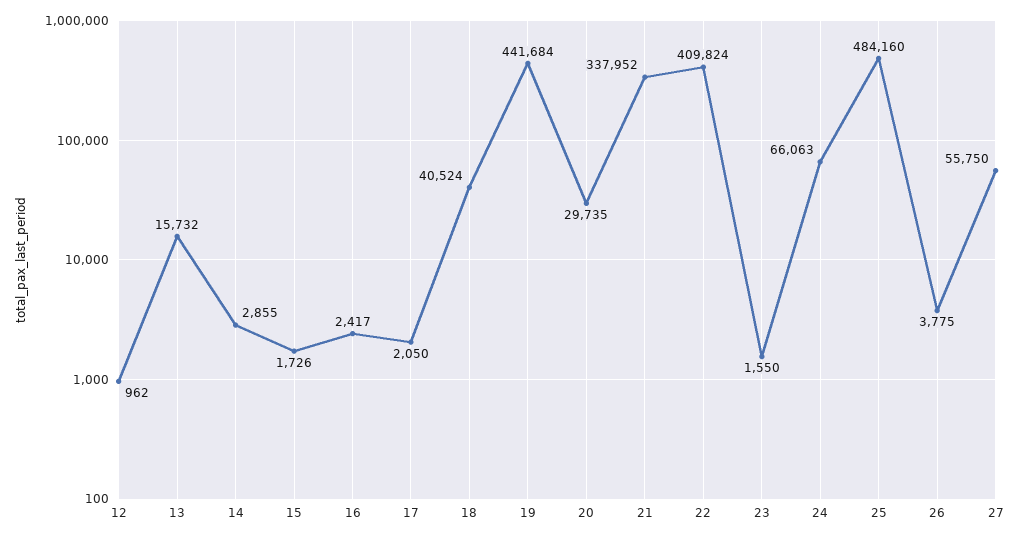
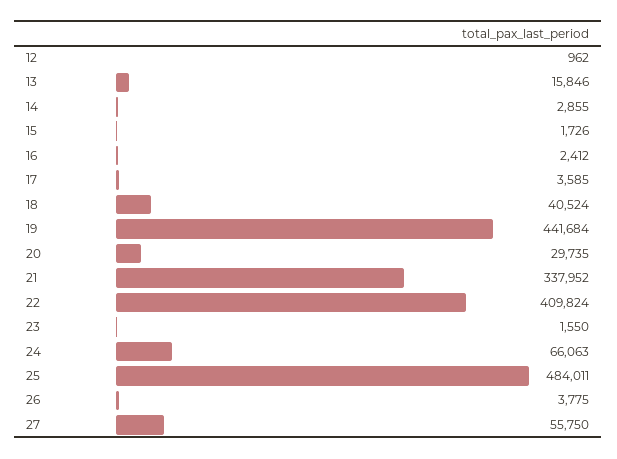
  {
    "12": 962,
-   "13": 15732,
+   "13": 15846,
    "14": 2855,
    "15": 1726,
-   "16": 2417,
+   "16": 2412,
-   "17": 2050,
+   "17": 3585,
    "18": 40524,
    "19": 441684,
    "20": 29735,
    "21": 337952,
    "22": 409824,
    "23": 1550,
    "24": 66063,
-   "25": 484160,
+   "25": 484011,
    "26": 3775,
    "27": 55750
  }

